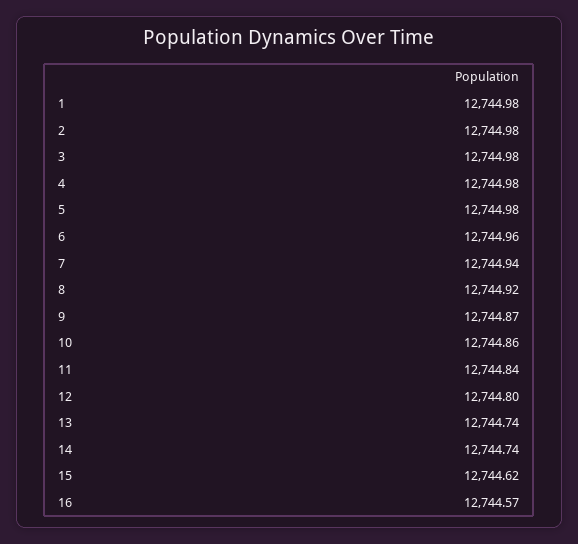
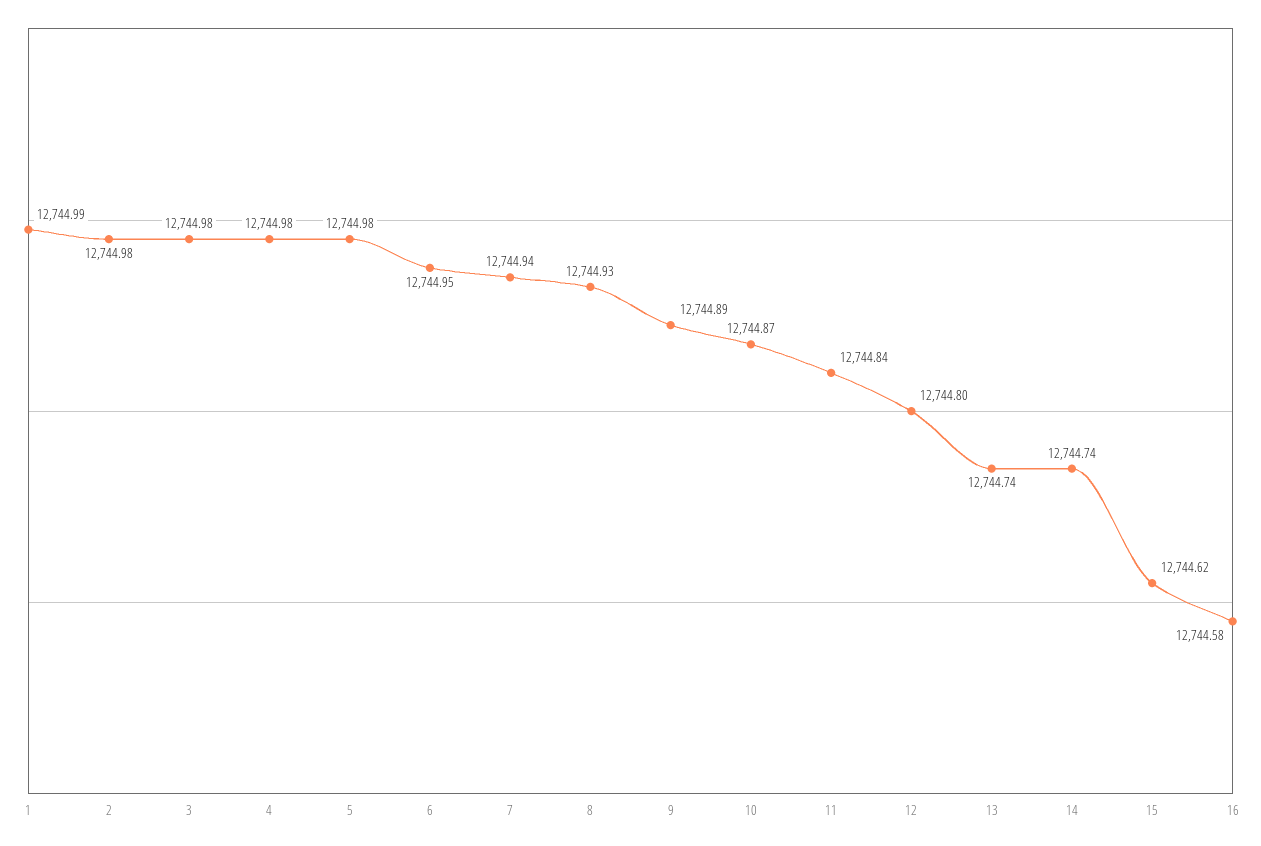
  {
-   "1": 12744.98,
+   "1": 12744.99,
    "2": 12744.98,
    "3": 12744.98,
    "4": 12744.98,
    "5": 12744.98,
-   "6": 12744.96,
+   "6": 12744.95,
    "7": 12744.94,
-   "8": 12744.92,
+   "8": 12744.93,
-   "9": 12744.87,
+   "9": 12744.89,
-   "10": 12744.86,
+   "10": 12744.87,
    "11": 12744.84,
    "12": 12744.8,
    "13": 12744.74,
    "14": 12744.74,
    "15": 12744.62,
-   "16": 12744.57
+   "16": 12744.58
  }

